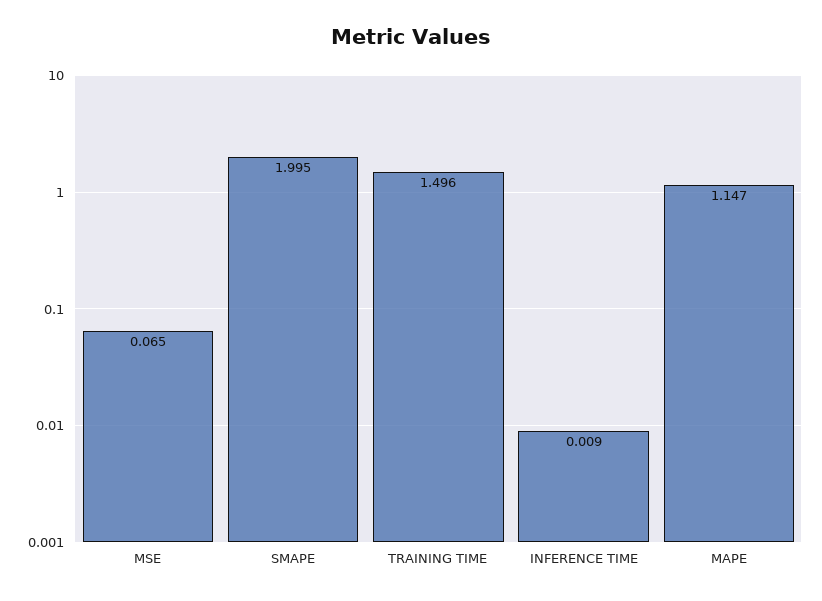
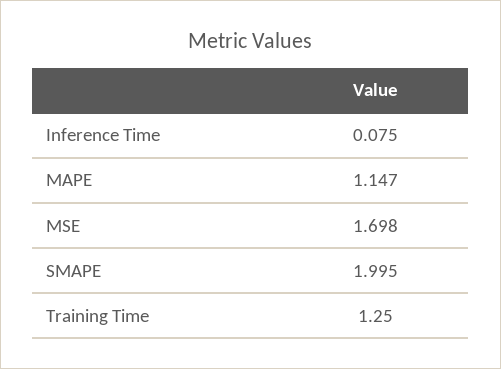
  {
-   "MSE": 0.065,
+   "MSE": 1.698,
    "SMAPE": 1.995,
-   "TRAINING TIME": 1.496,
+   "TRAINING TIME": 1.25,
-   "INFERENCE TIME": 0.009,
+   "INFERENCE TIME": 0.075,
    "MAPE": 1.147
  }

